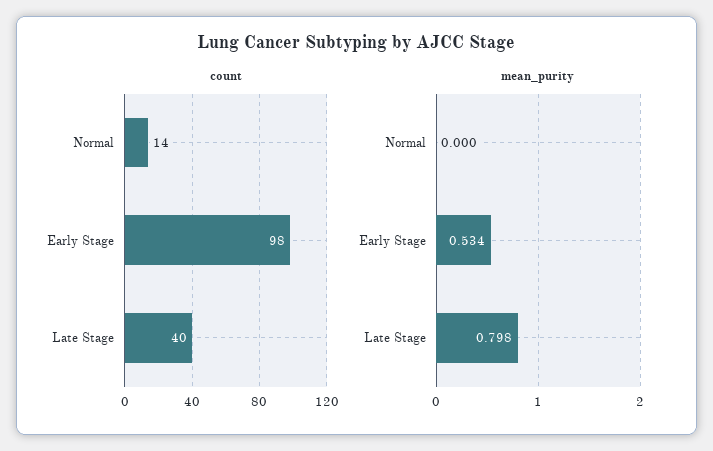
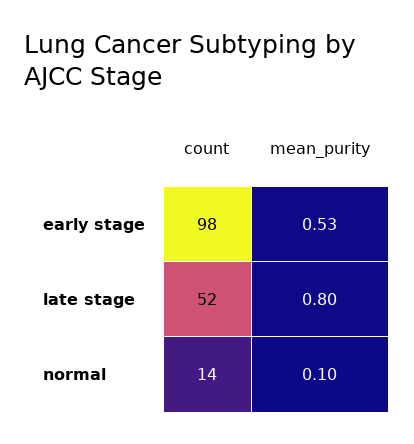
  {
    "count": {
      "Normal": 14,
      "Early Stage": 98,
-     "Late Stage": 40
+     "Late Stage": 52
    },
    "mean_purity": {
-     "Normal": 0,
+     "Normal": 0.1,
      "Early Stage": 0.534,
      "Late Stage": 0.798
    }
  }

